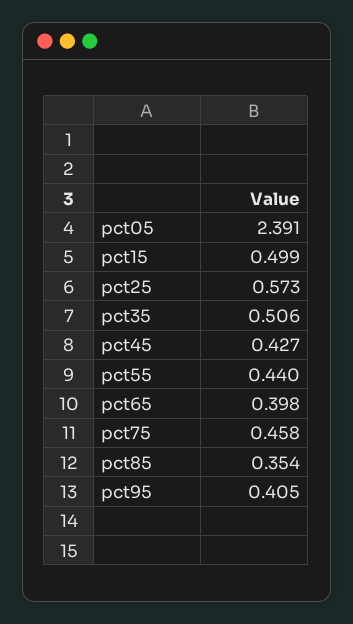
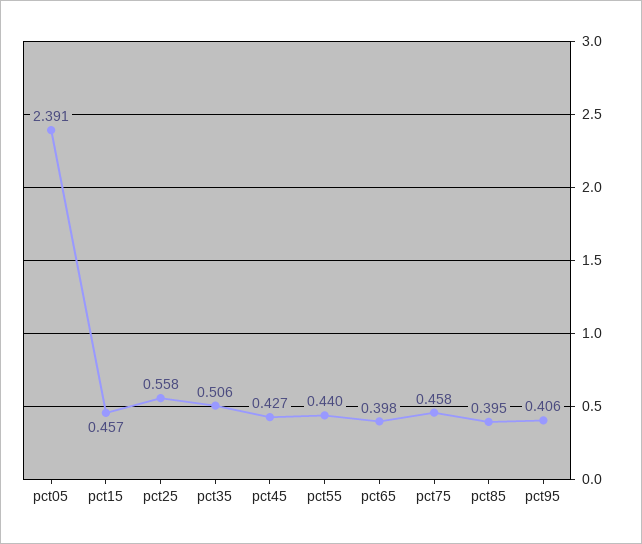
  {
    "pct05": 2.391,
-   "pct15": 0.499,
+   "pct15": 0.457,
-   "pct25": 0.573,
+   "pct25": 0.558,
    "pct35": 0.506,
    "pct45": 0.427,
    "pct55": 0.44,
    "pct65": 0.398,
    "pct75": 0.458,
-   "pct85": 0.354,
+   "pct85": 0.395,
-   "pct95": 0.405
+   "pct95": 0.406
  }

